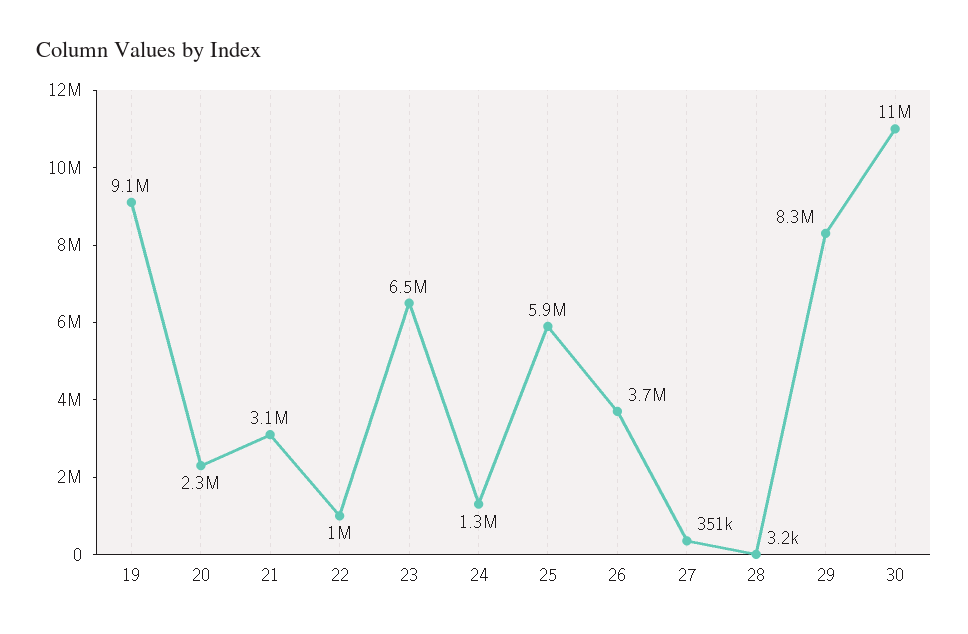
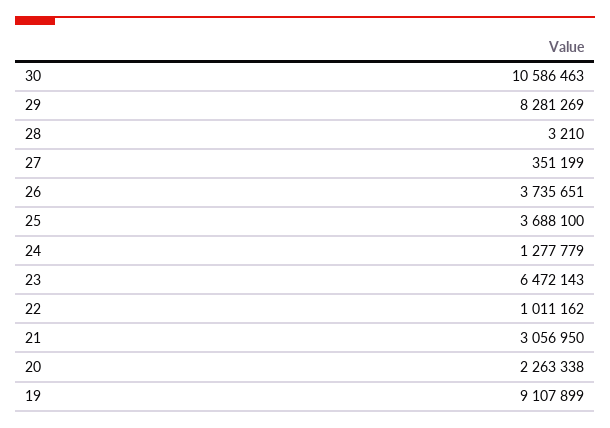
  {
    "19": 9107899,
    "20": 2263338,
    "21": 3056950,
    "22": 1011162,
    "23": 6472143,
    "24": 1277779,
-   "25": 5900000,
+   "25": 3688100,
    "26": 3735651,
    "27": 351199,
    "28": 3210,
    "29": 8281269,
    "30": 10586463
  }

